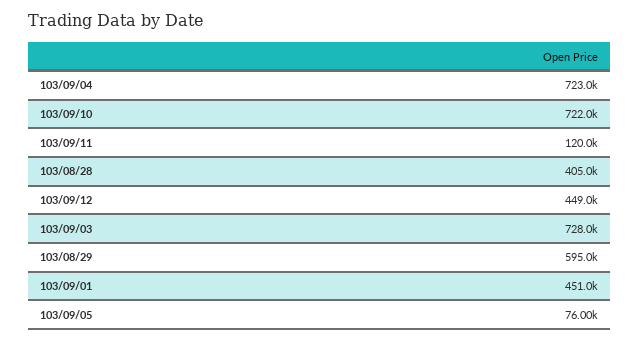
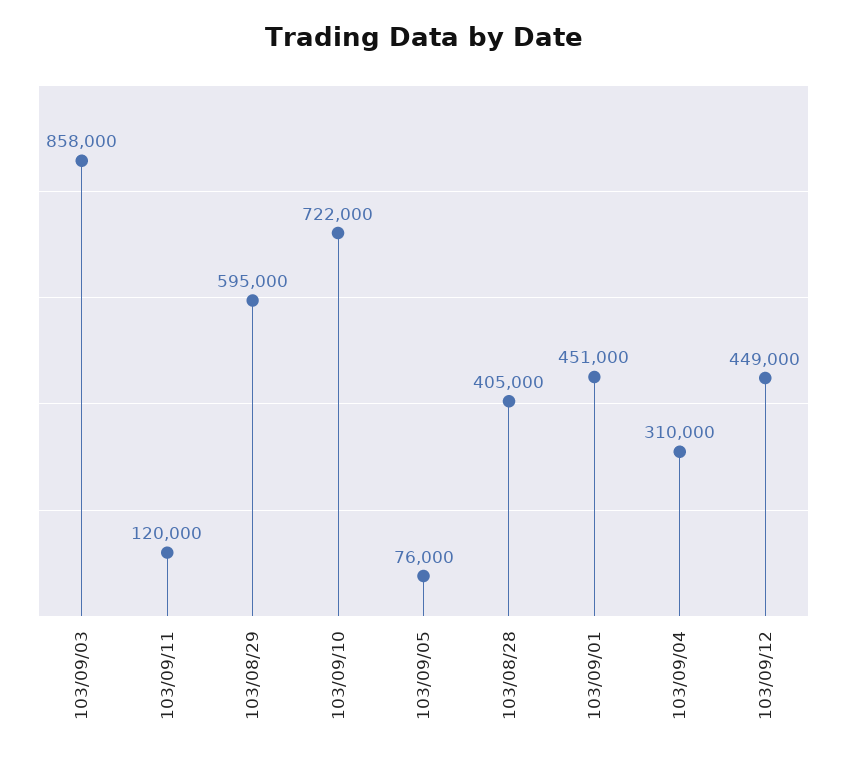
  {
-   "103/09/04": 723000,
+   "103/09/04": 310000,
    "103/09/10": 722000,
    "103/09/11": 120000,
    "103/08/28": 405000,
    "103/09/12": 449000,
-   "103/09/03": 728000,
+   "103/09/03": 858000,
    "103/08/29": 595000,
    "103/09/01": 451000,
    "103/09/05": 76000
  }

